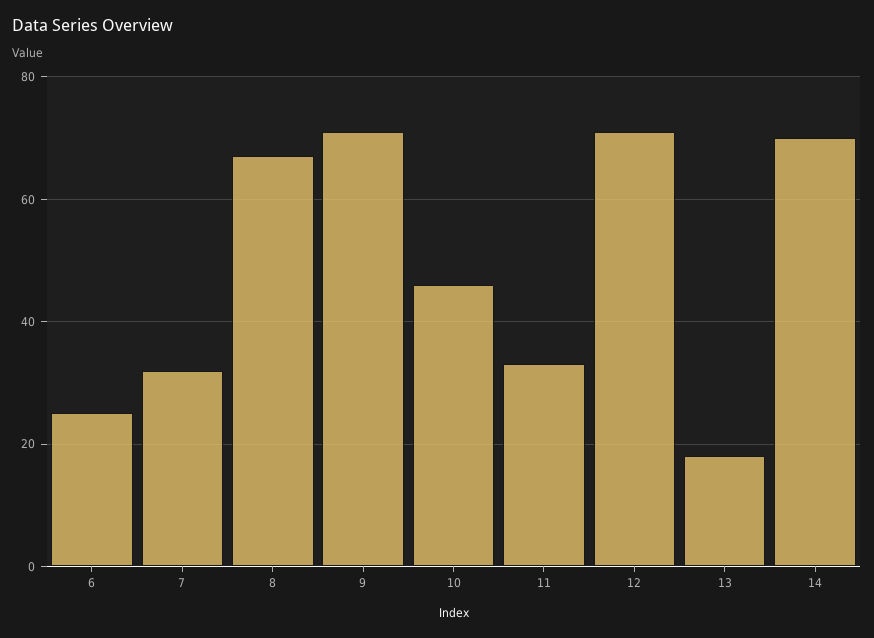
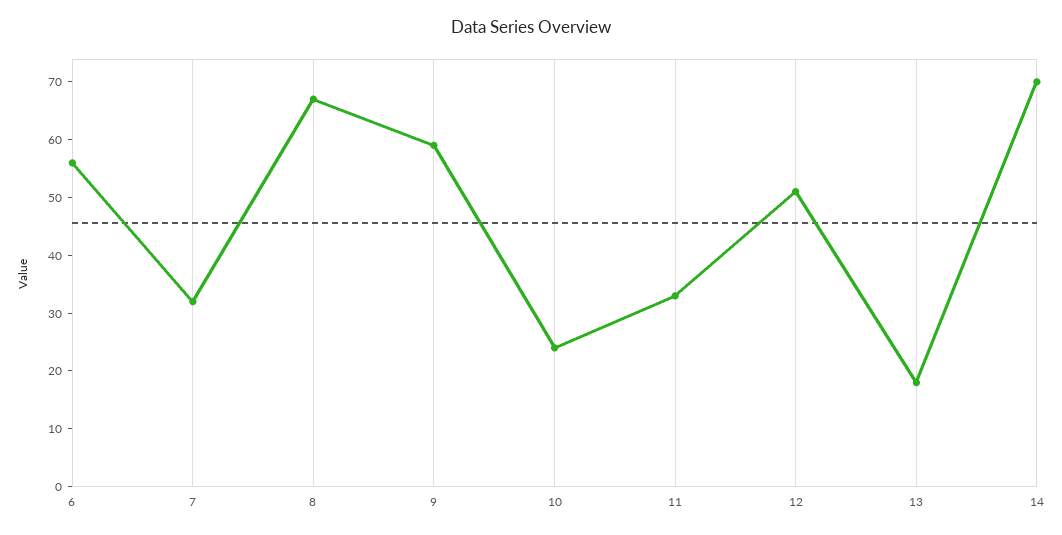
  {
-   "6": 25,
+   "6": 55,
    "7": 30,
    "8": 65,
-   "9": 70,
+   "9": 60,
-   "10": 45,
+   "10": 25,
    "11": 35,
-   "12": 70,
+   "12": 50,
    "13": 20,
    "14": 70
  }

